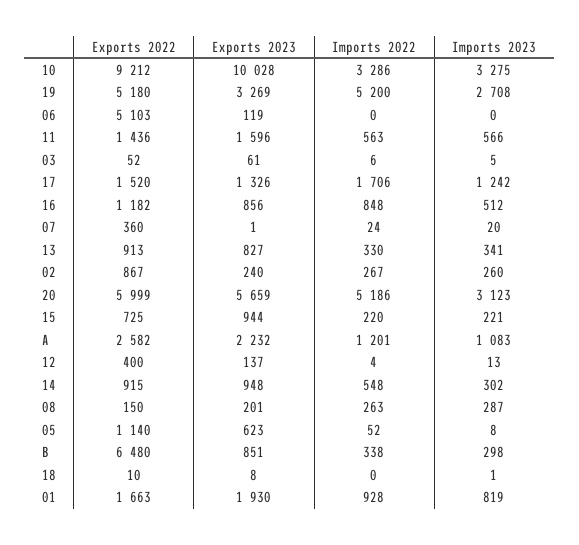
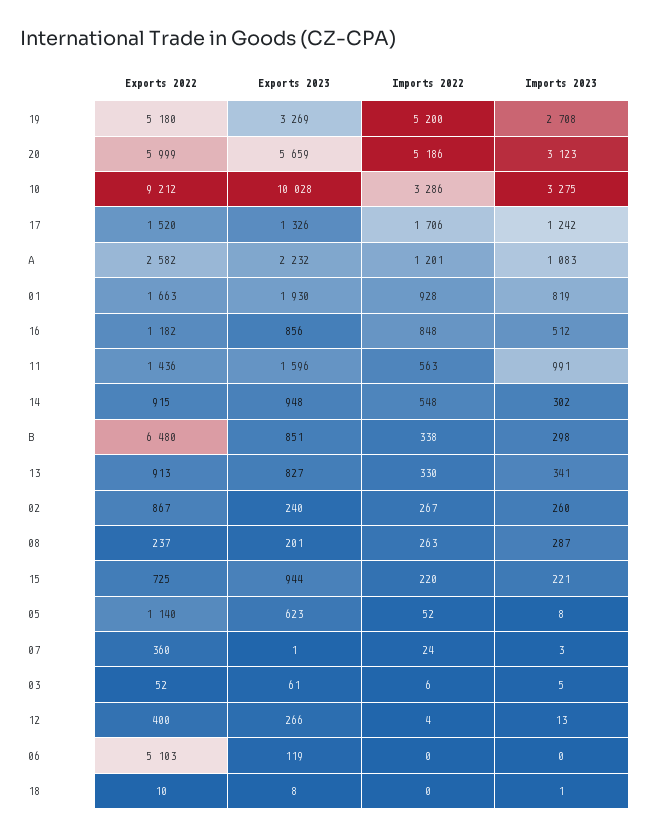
  {
    "Exports 2022": {
      "10": 9212,
      "19": 5180,
      "06": 5103,
      "11": 1436,
      "03": 52,
      "17": 1520,
      "16": 1182,
      "07": 360,
      "13": 913,
      "02": 867,
      "20": 5999,
      "15": 725,
      "A": 2582,
      "12": 400,
      "14": 915,
-     "08": 150,
+     "08": 237,
      "05": 1140,
      "B": 6480,
      "18": 10,
      "01": 1663
    },
    "Exports 2023": {
      "10": 10028,
      "19": 3269,
      "06": 119,
      "11": 1596,
      "03": 61,
      "17": 1326,
      "16": 856,
      "07": 1,
      "13": 827,
      "02": 240,
      "20": 5659,
      "15": 944,
      "A": 2232,
-     "12": 137,
+     "12": 266,
      "14": 948,
      "08": 201,
      "05": 623,
      "B": 851,
      "18": 8,
      "01": 1930
    },
    "Imports 2022": {
      "10": 3286,
      "19": 5200,
      "06": 0,
      "11": 563,
      "03": 6,
      "17": 1706,
      "16": 848,
      "07": 24,
      "13": 330,
      "02": 267,
      "20": 5186,
      "15": 220,
      "A": 1201,
      "12": 4,
      "14": 548,
      "08": 263,
      "05": 52,
      "B": 338,
      "18": 0,
      "01": 928
    },
    "Imports 2023": {
      "10": 3275,
      "19": 2708,
      "06": 0,
-     "11": 566,
+     "11": 991,
      "03": 5,
      "17": 1242,
      "16": 512,
-     "07": 20,
+     "07": 3,
      "13": 341,
      "02": 260,
      "20": 3123,
      "15": 221,
      "A": 1083,
      "12": 13,
      "14": 302,
      "08": 287,
      "05": 8,
      "B": 298,
      "18": 1,
      "01": 819
    }
  }

